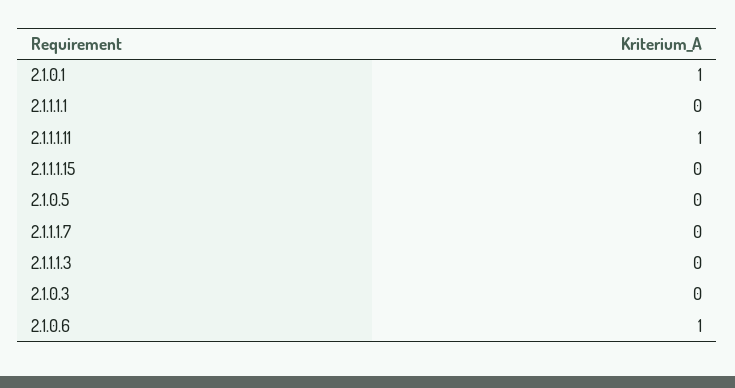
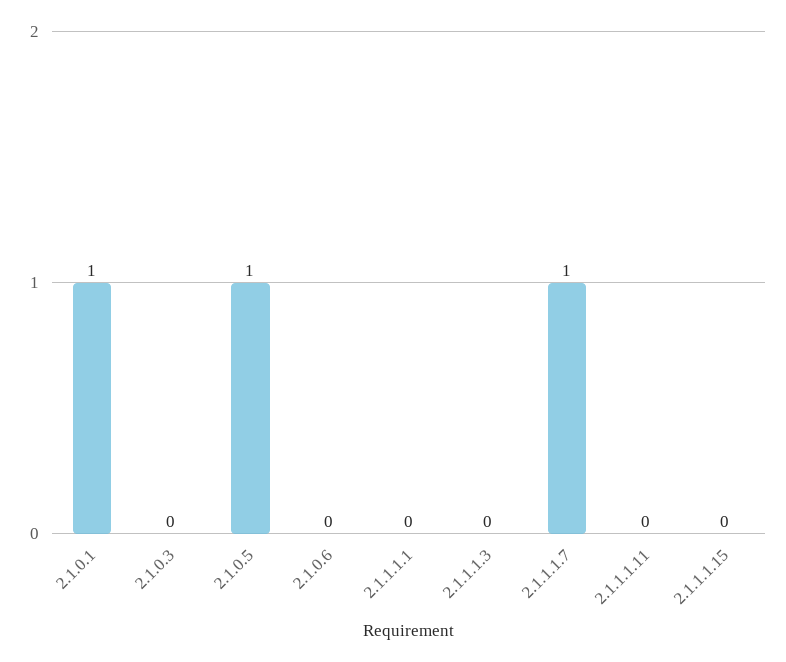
  {
    "2.1.0.1": 1,
    "2.1.1.1.1": 0,
-   "2.1.1.1.11": 1,
+   "2.1.1.1.11": 0,
    "2.1.1.1.15": 0,
-   "2.1.0.5": 0,
+   "2.1.0.5": 1,
-   "2.1.1.1.7": 0,
+   "2.1.1.1.7": 1,
    "2.1.1.1.3": 0,
    "2.1.0.3": 0,
-   "2.1.0.6": 1
+   "2.1.0.6": 0
  }

